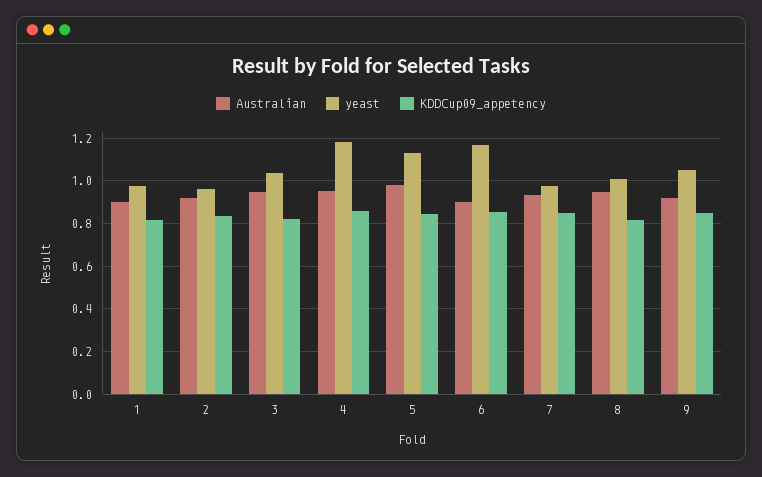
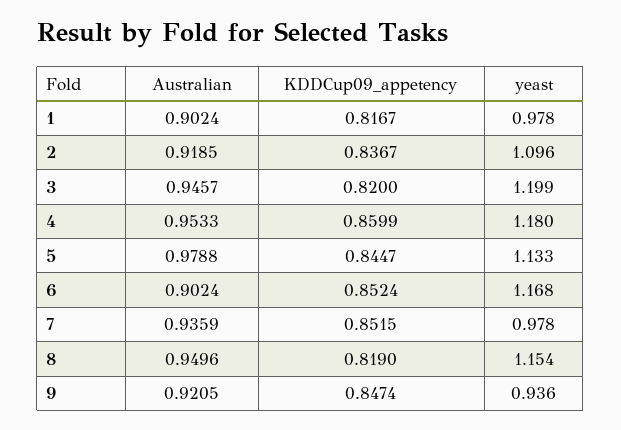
  {
    "Australian": {
      "1": 0.9024,
      "2": 0.9185,
      "3": 0.9457,
      "4": 0.9533,
      "5": 0.9788,
      "6": 0.9024,
      "7": 0.9359,
      "8": 0.9496,
      "9": 0.9205
    },
    "yeast": {
      "1": 0.978,
-     "2": 0.95,
+     "2": 1.096,
-     "3": 1.05,
+     "3": 1.199,
      "4": 1.18,
      "5": 1.133,
      "6": 1.168,
      "7": 0.978,
-     "8": 1,
+     "8": 1.154,
-     "9": 1.05
+     "9": 0.936
    },
    "KDDCup09_appetency": {
      "1": 0.8167,
      "2": 0.8367,
      "3": 0.82,
      "4": 0.8599,
      "5": 0.8447,
      "6": 0.8524,
      "7": 0.8515,
      "8": 0.819,
      "9": 0.8474
    }
  }

